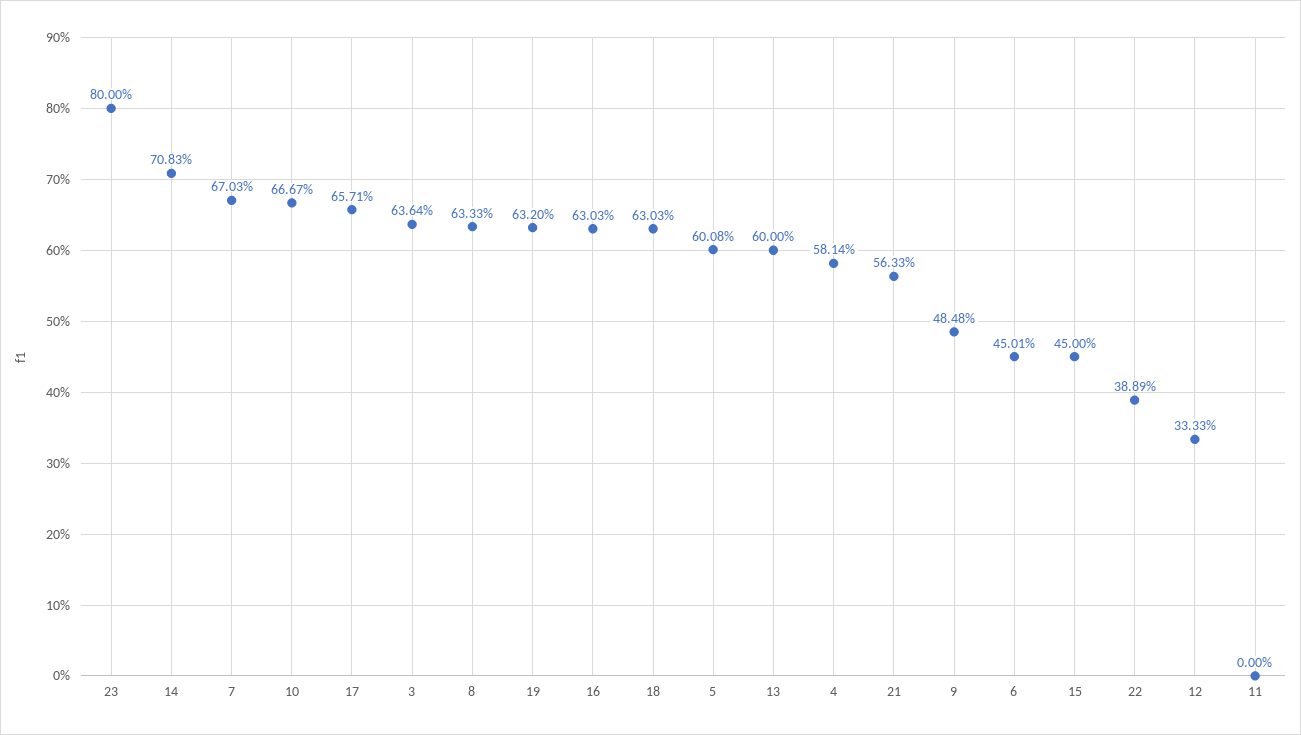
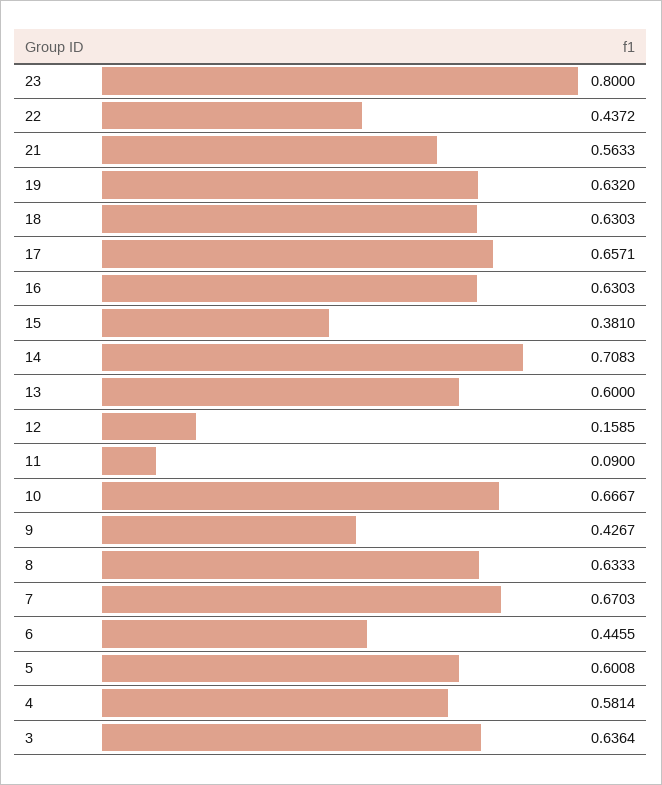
  {
    "23": 0.8,
    "14": 0.7083,
    "7": 0.6703,
    "10": 0.6667,
    "17": 0.6571,
    "3": 0.6364,
    "8": 0.6333,
    "19": 0.632,
    "16": 0.6303,
    "18": 0.6303,
    "5": 0.6008,
    "13": 0.6,
    "4": 0.5814,
    "21": 0.5633,
-   "9": 0.4848,
+   "9": 0.4267,
-   "6": 0.4501,
+   "6": 0.4455,
-   "15": 0.45,
+   "15": 0.381,
-   "22": 0.3889,
+   "22": 0.4372,
-   "12": 0.3333,
+   "12": 0.1585,
-   "11": 0
+   "11": 0.09
  }

